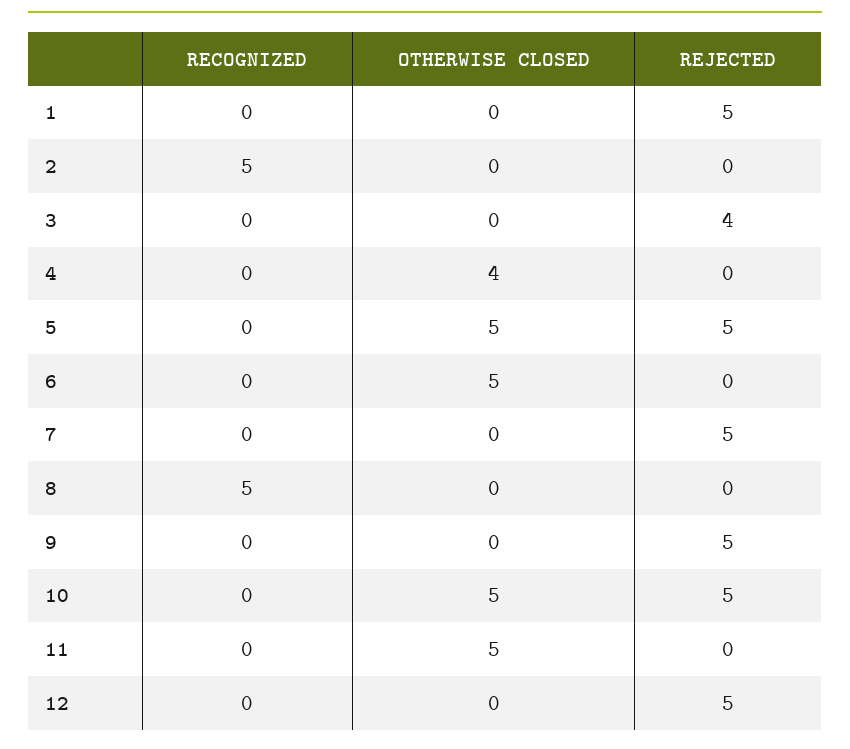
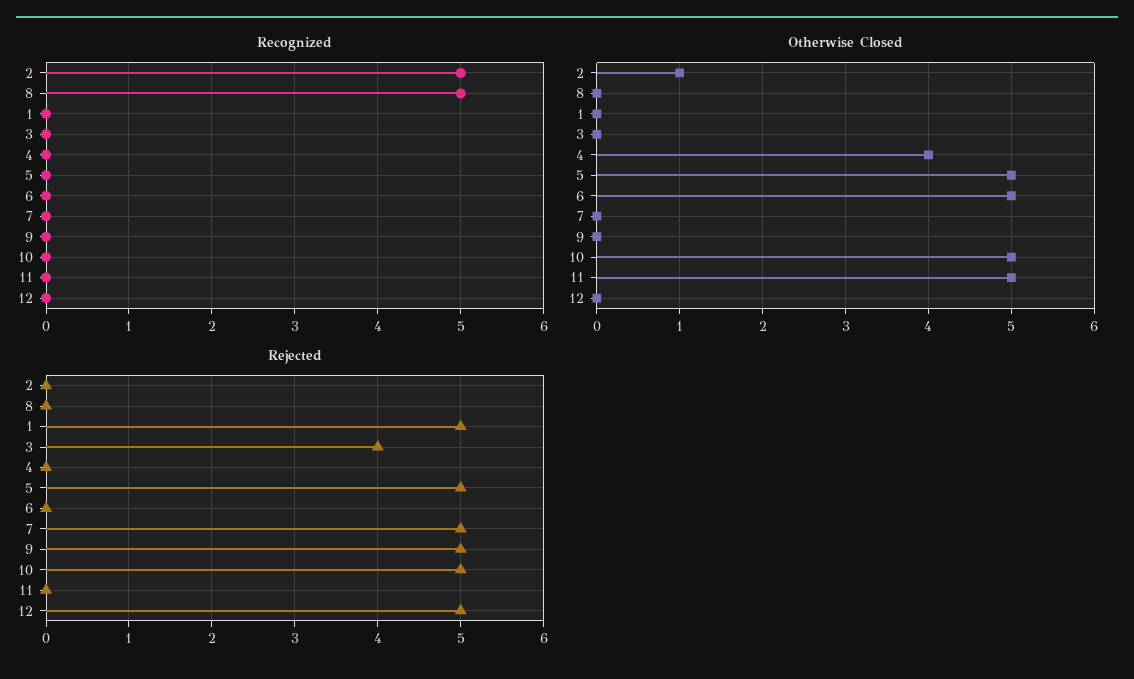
  {
    "RECOGNIZED": {
      "1": 0,
      "2": 5,
      "3": 0,
      "4": 0,
      "5": 0,
      "6": 0,
      "7": 0,
      "8": 5,
      "9": 0,
      "10": 0,
      "11": 0,
      "12": 0
    },
    "OTHERWISE CLOSED": {
      "1": 0,
-     "2": 0,
+     "2": 1,
      "3": 0,
      "4": 4,
      "5": 5,
      "6": 5,
      "7": 0,
      "8": 0,
      "9": 0,
      "10": 5,
      "11": 5,
      "12": 0
    },
    "REJECTED": {
      "1": 5,
      "2": 0,
      "3": 4,
      "4": 0,
      "5": 5,
      "6": 0,
      "7": 5,
      "8": 0,
      "9": 5,
      "10": 5,
      "11": 0,
      "12": 5
    }
  }

